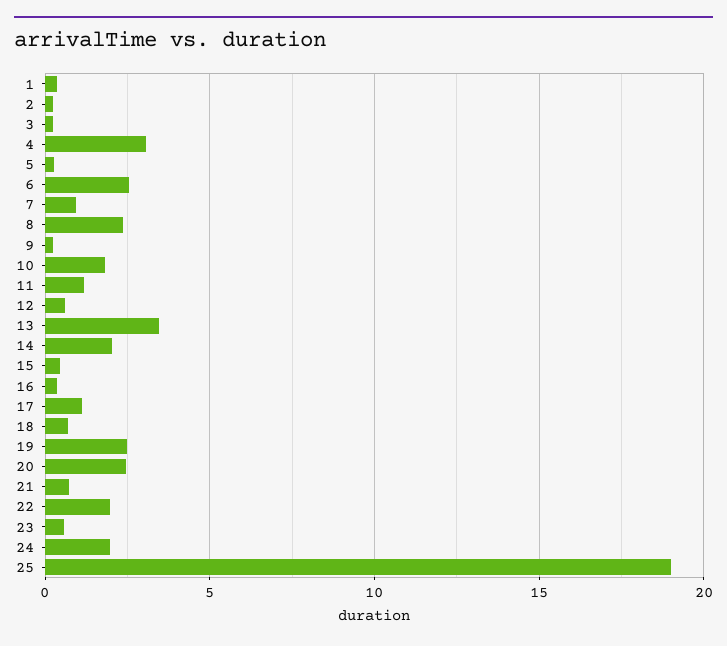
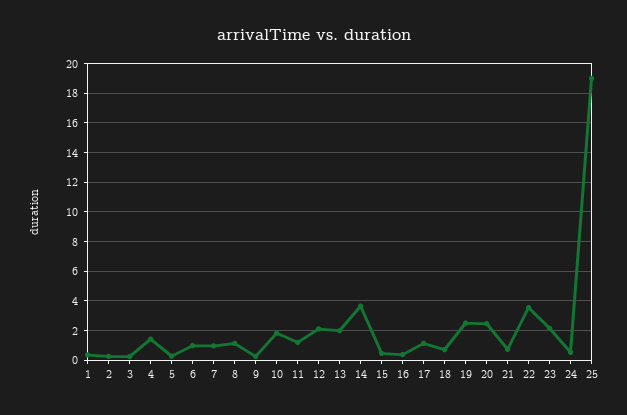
  {
    "1": 0.5,
    "2": 0.5,
    "3": 0,
-   "4": 3,
+   "4": 1.5,
    "5": 0.5,
-   "6": 2.5,
+   "6": 1,
    "7": 1,
-   "8": 2.5,
+   "8": 1,
    "9": 0.5,
    "10": 2,
    "11": 1,
-   "12": 0.5,
+   "12": 2,
-   "13": 3.5,
+   "13": 2,
-   "14": 2,
+   "14": 3.5,
    "15": 0.5,
    "16": 0.5,
    "17": 1,
    "18": 0.5,
    "19": 2.5,
    "20": 2.5,
    "21": 0.5,
-   "22": 2,
+   "22": 3.5,
-   "23": 0.5,
+   "23": 2,
-   "24": 2,
+   "24": 0.5,
    "25": 19
  }

